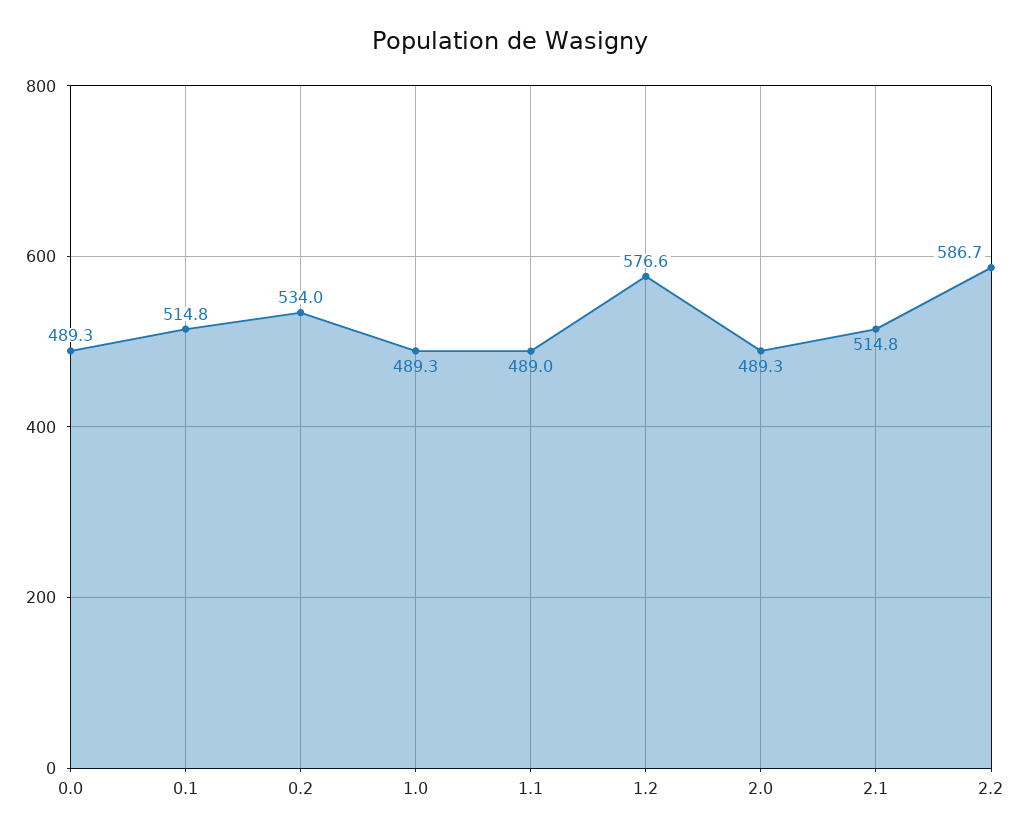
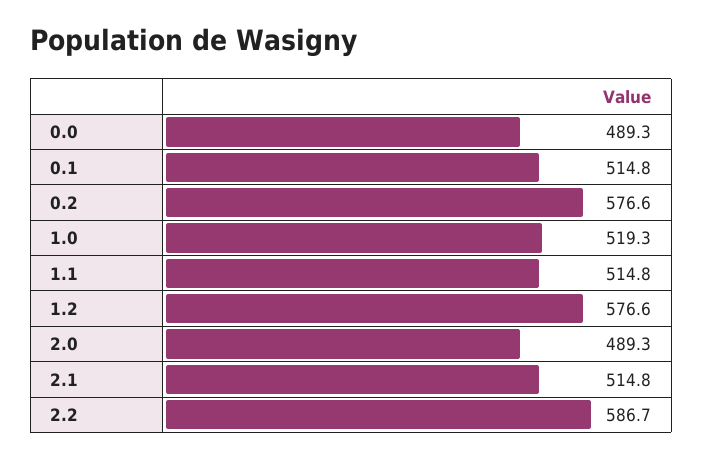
  {
    "0.0": 489.3,
    "0.1": 514.8,
-   "0.2": 534,
+   "0.2": 576.6,
-   "1.0": 489.3,
+   "1.0": 519.3,
-   "1.1": 489,
+   "1.1": 514.8,
    "1.2": 576.6,
    "2.0": 489.3,
    "2.1": 514.8,
    "2.2": 586.7
  }

